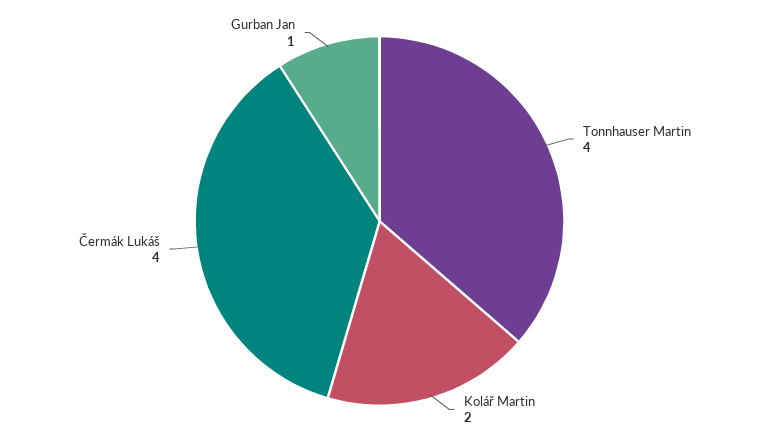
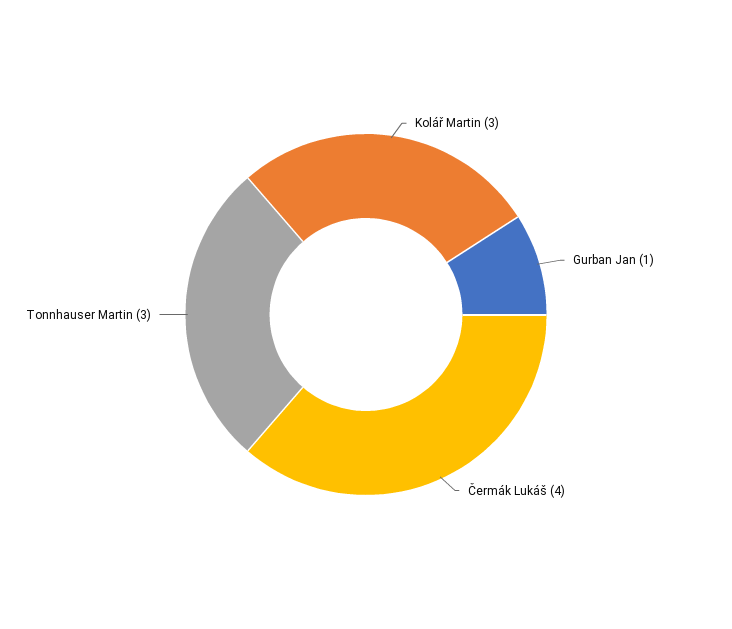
  {
-   "Tonnhauser Martin": 4,
+   "Tonnhauser Martin": 3,
-   "Kolář Martin": 2,
+   "Kolář Martin": 3,
    "Čermák Lukáš": 4,
    "Gurban Jan": 1
  }

